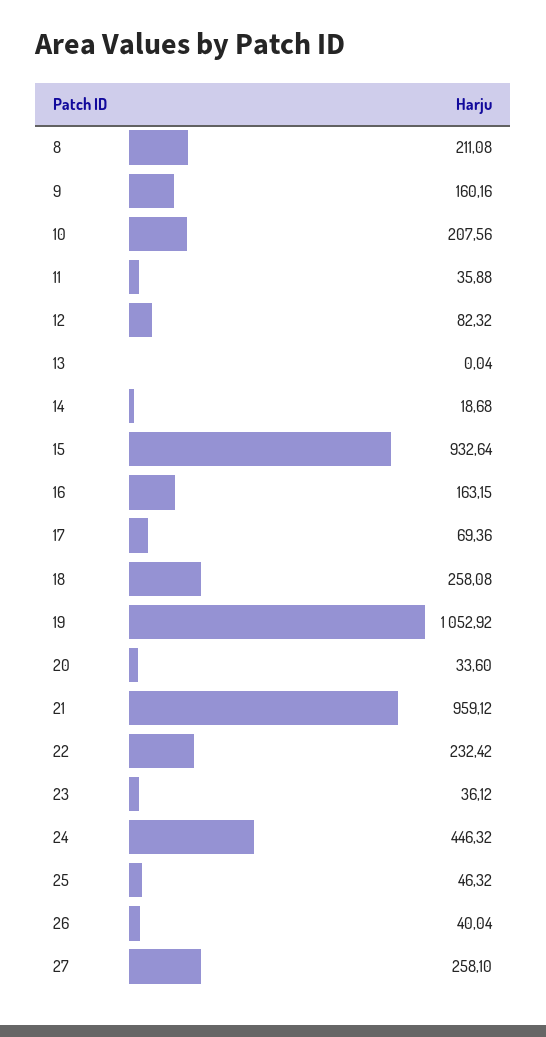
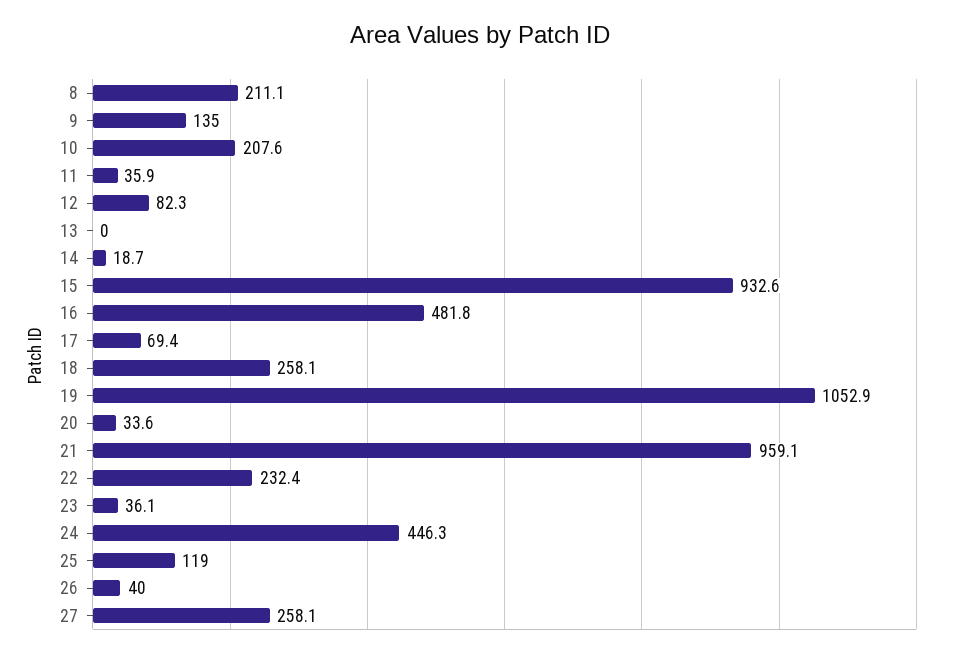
  {
    "8": 211.08,
-   "9": 160.16,
+   "9": 135,
    "10": 207.56,
    "11": 35.88,
    "12": 82.32,
    "13": 0.04,
    "14": 18.68,
    "15": 932.64,
-   "16": 163.15,
+   "16": 481.8,
    "17": 69.36,
    "18": 258.08,
    "19": 1052.92,
    "20": 33.6,
    "21": 959.12,
    "22": 232.42,
    "23": 36.12,
    "24": 446.32,
-   "25": 46.32,
+   "25": 119,
    "26": 40.04,
    "27": 258.1
  }

